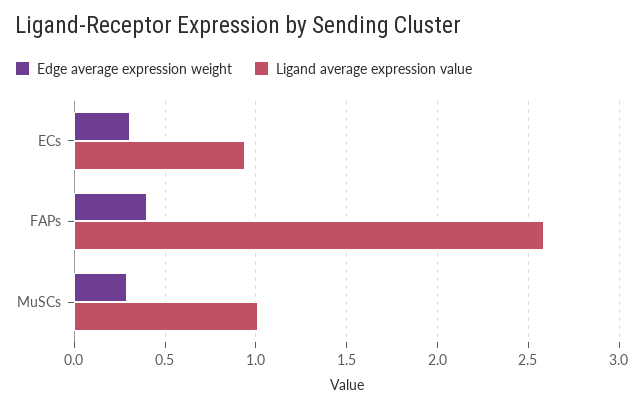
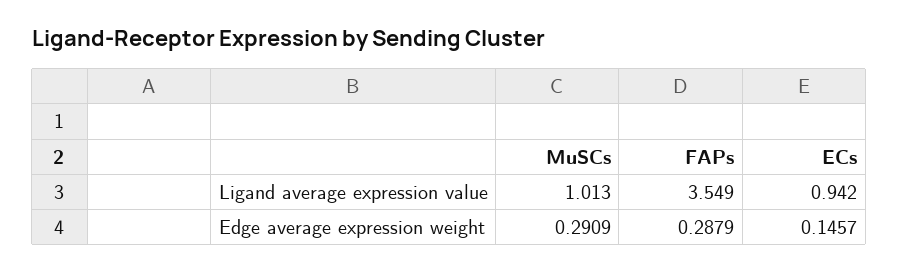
  {
    "Edge average expression weight": {
-     "ECs": 0.3,
+     "ECs": 0.1457,
-     "FAPs": 0.4,
+     "FAPs": 0.2879,
      "MuSCs": 0.2909
    },
    "Ligand average expression value": {
      "ECs": 0.942,
-     "FAPs": 2.6,
+     "FAPs": 3.549,
      "MuSCs": 1.013
    }
  }

